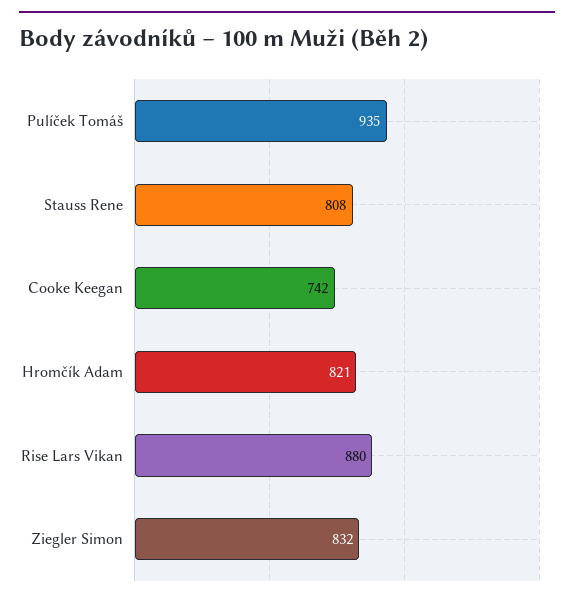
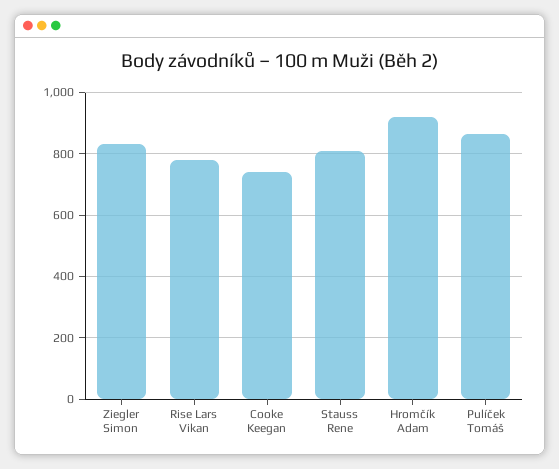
  {
-   "Pulíček Tomáš": 935,
+   "Pulíček Tomáš": 860,
    "Stauss Rene": 808,
    "Cooke Keegan": 742,
-   "Hromčík Adam": 821,
+   "Hromčík Adam": 920,
-   "Rise Lars Vikan": 880,
+   "Rise Lars Vikan": 780,
    "Ziegler Simon": 832
  }

